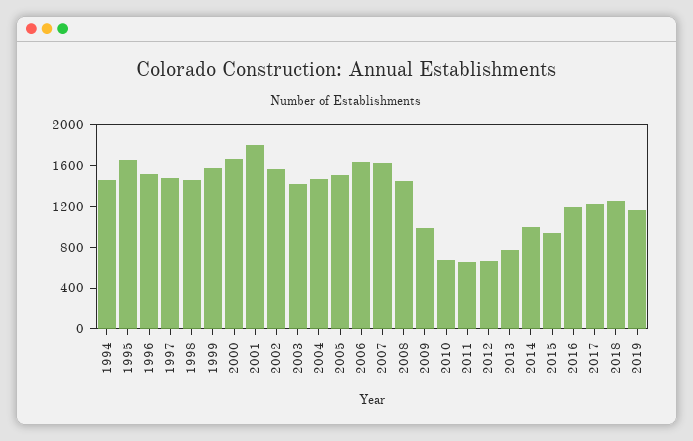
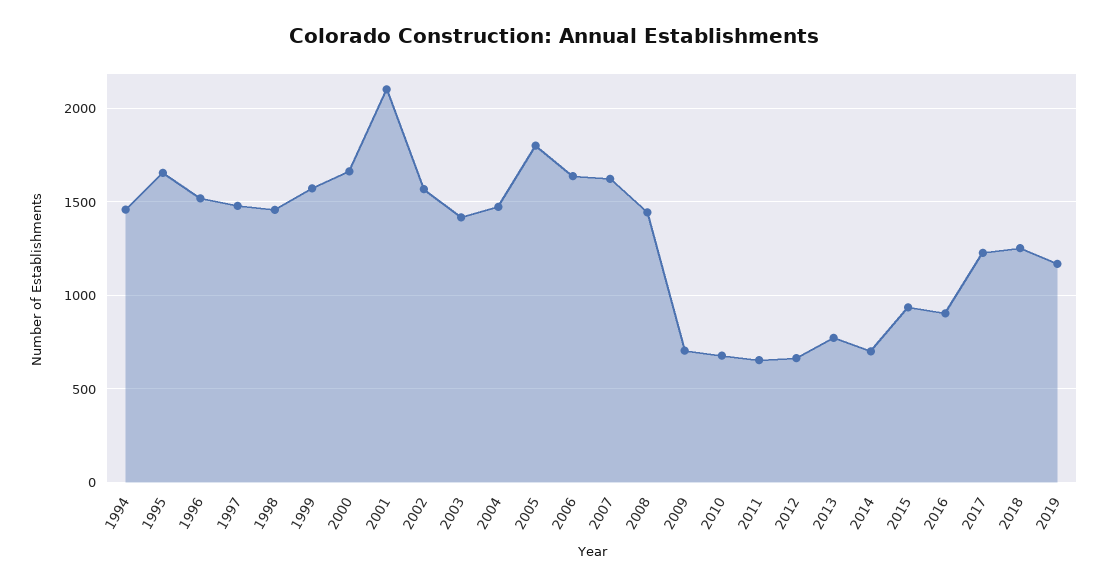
  {
    "1994": 1450,
    "1995": 1650,
    "1996": 1500,
    "1997": 1500,
    "1998": 1450,
    "1999": 1550,
    "2000": 1650,
-   "2001": 1800,
+   "2001": 2100,
    "2002": 1550,
    "2003": 1400,
    "2004": 1450,
-   "2005": 1500,
+   "2005": 1800,
    "2006": 1650,
    "2007": 1600,
    "2008": 1450,
-   "2009": 1000,
+   "2009": 700,
    "2010": 700,
    "2011": 650,
    "2012": 650,
    "2013": 750,
-   "2014": 1000,
+   "2014": 700,
    "2015": 950,
-   "2016": 1200,
+   "2016": 900,
    "2017": 1250,
    "2018": 1250,
    "2019": 1150
  }

